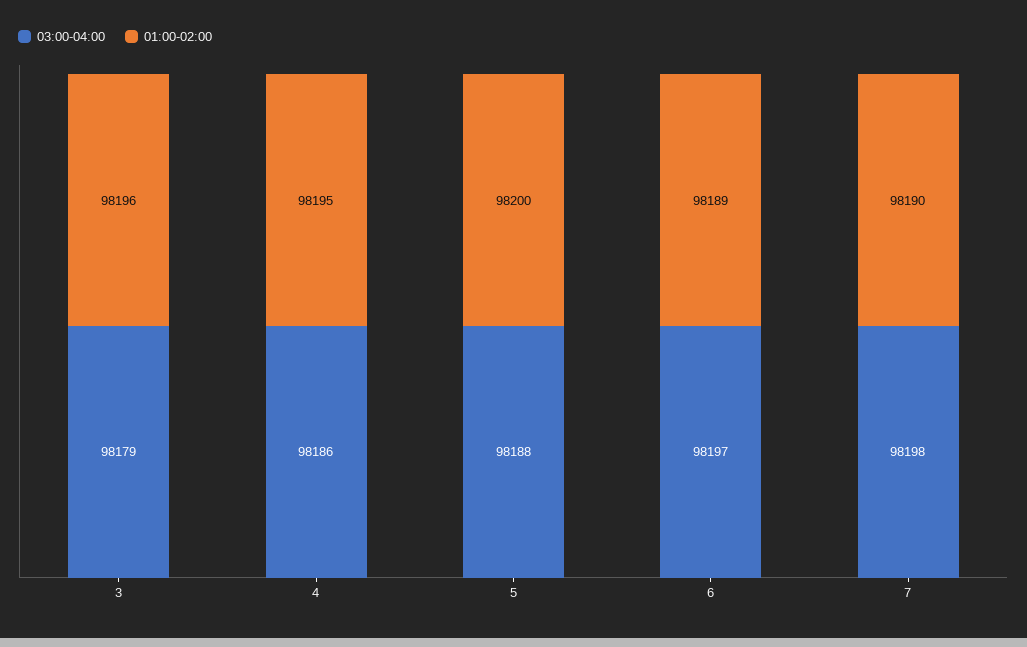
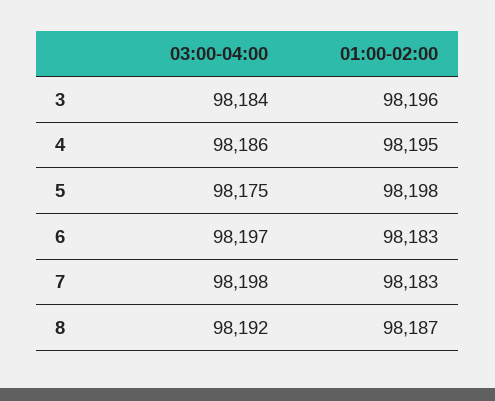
  {
    "03:00-04:00": {
-     "3": 98179,
+     "3": 98184,
      "4": 98186,
-     "5": 98188,
+     "5": 98175,
      "6": 98197,
-     "7": 98198
+     "7": 98198,
+     "8": 98192
    },
    "01:00-02:00": {
      "3": 98196,
      "4": 98195,
-     "5": 98200,
+     "5": 98198,
-     "6": 98189,
+     "6": 98183,
-     "7": 98190
+     "7": 98183,
+     "8": 98187
    }
  }

